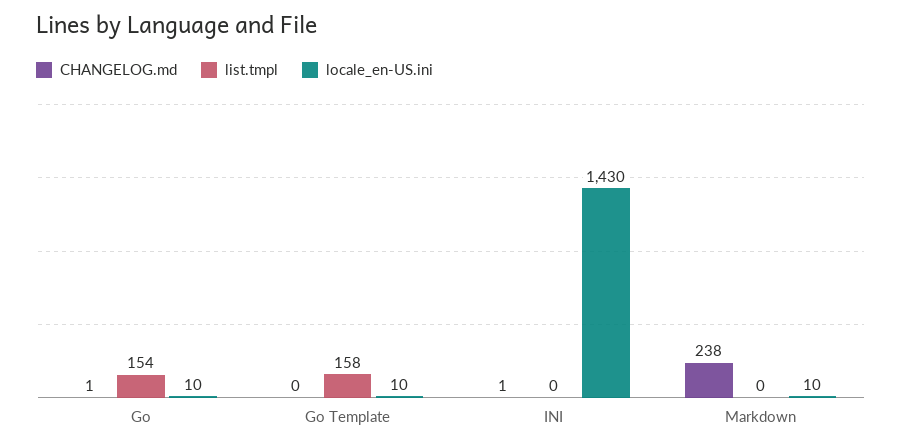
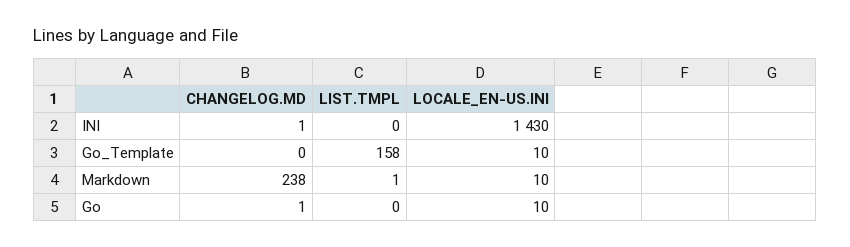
  {
    "CHANGELOG.md": {
      "Go": 1,
      "Go Template": 0,
      "INI": 1,
      "Markdown": 238
    },
    "list.tmpl": {
-     "Go": 154,
+     "Go": 0,
      "Go Template": 158,
      "INI": 0,
-     "Markdown": 0
+     "Markdown": 1
    },
    "locale_en-US.ini": {
      "Go": 10,
      "Go Template": 10,
      "INI": 1430,
      "Markdown": 10
    }
  }

